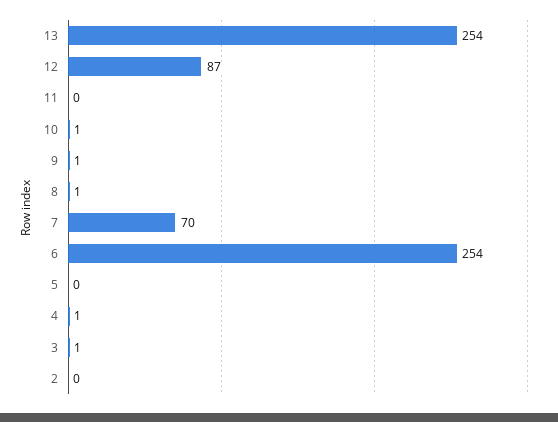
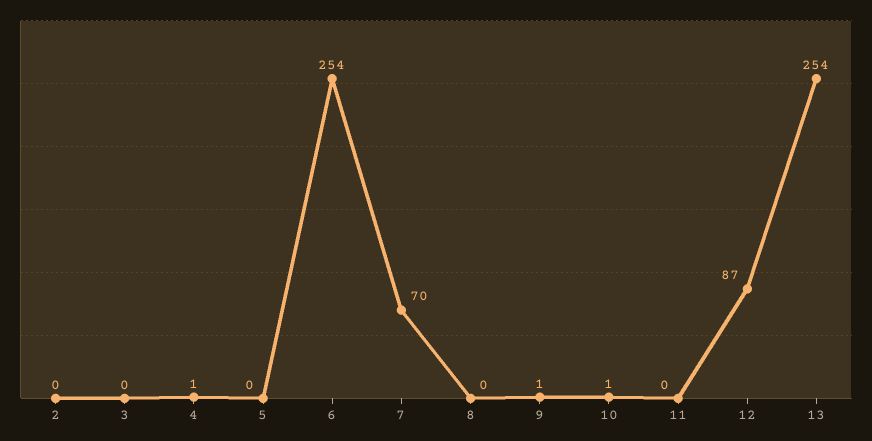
  {
    "13": 254,
    "12": 87,
    "11": 0,
    "10": 1,
    "9": 1,
-   "8": 1,
+   "8": 0,
    "7": 70,
    "6": 254,
    "5": 0,
    "4": 1,
-   "3": 1,
+   "3": 0,
    "2": 0
  }

